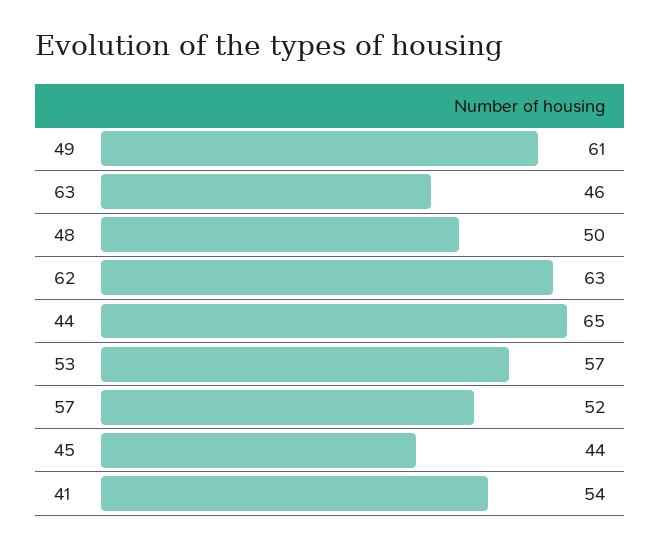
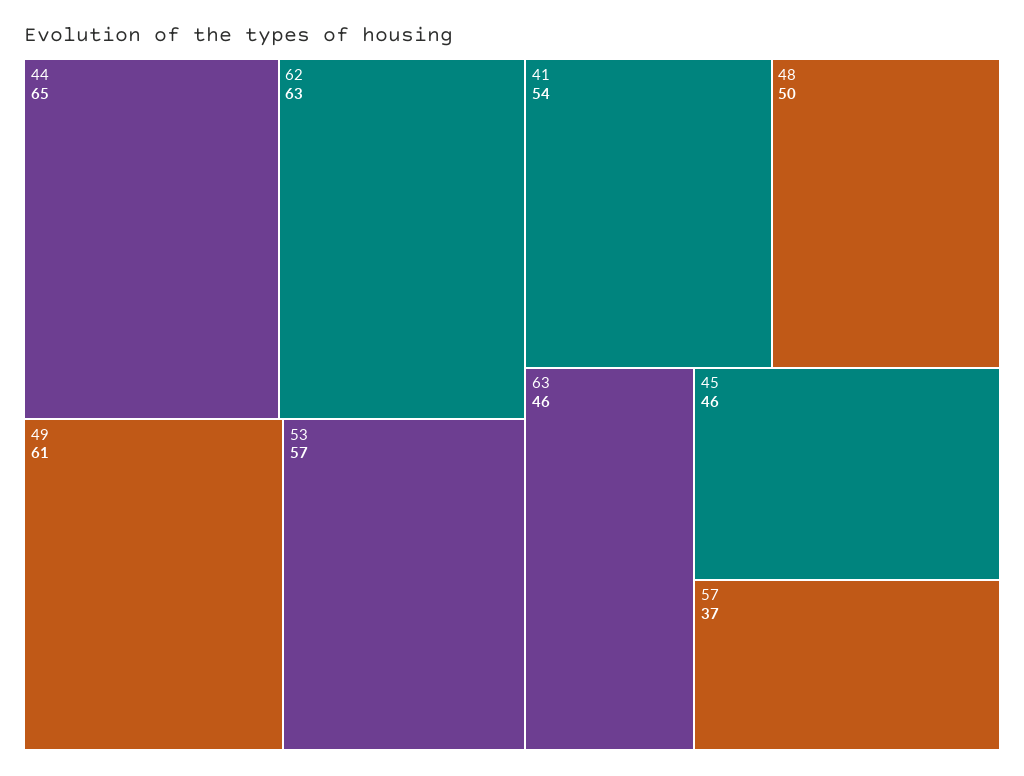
  {
    "49": 61,
    "63": 46,
    "48": 50,
    "62": 63,
    "44": 65,
    "53": 57,
-   "57": 52,
+   "57": 37,
-   "45": 44,
+   "45": 46,
    "41": 54
  }

